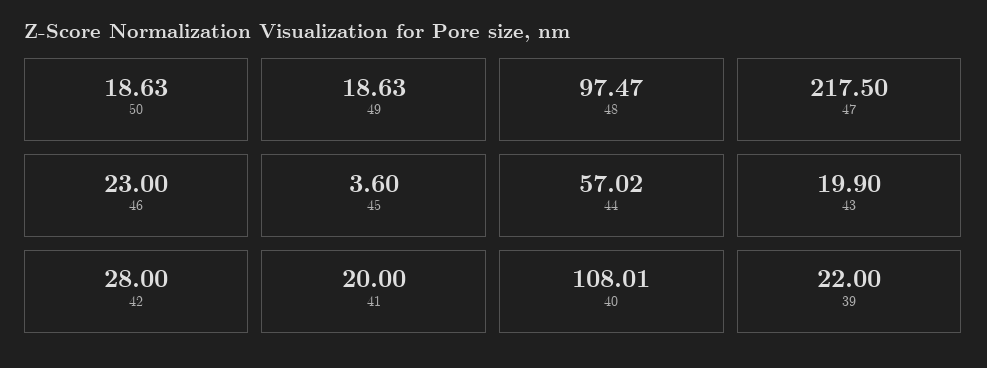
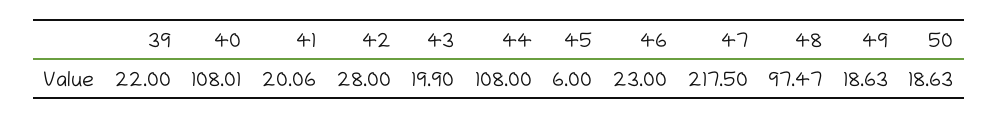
  {
    "50": 18.63,
    "49": 18.63,
    "48": 97.47,
    "47": 217.5,
    "46": 23,
-   "45": 3.6,
+   "45": 6,
-   "44": 57.02,
+   "44": 108,
    "43": 19.9,
    "42": 28,
-   "41": 20,
+   "41": 20.06,
    "40": 108.01,
    "39": 22
  }

